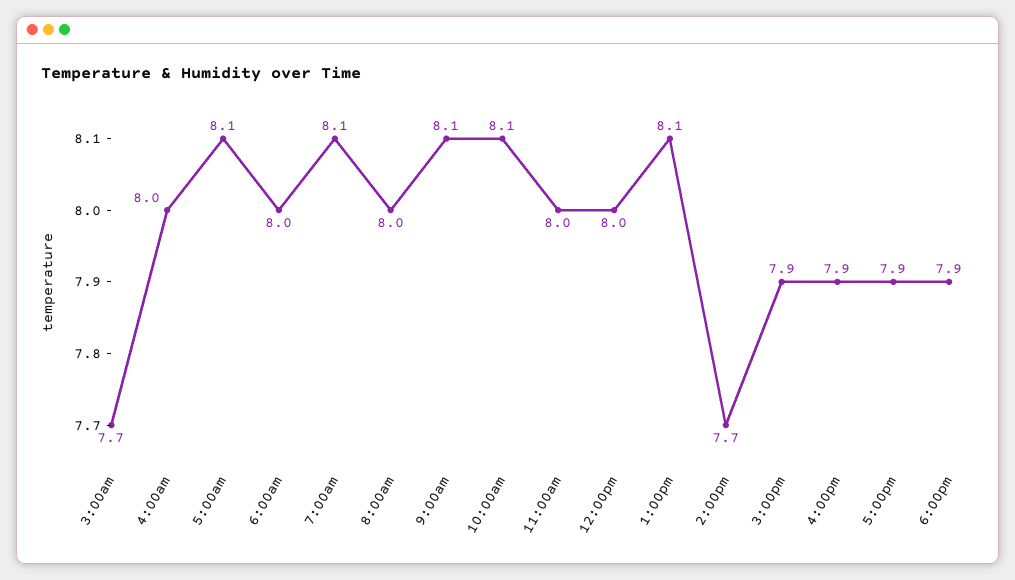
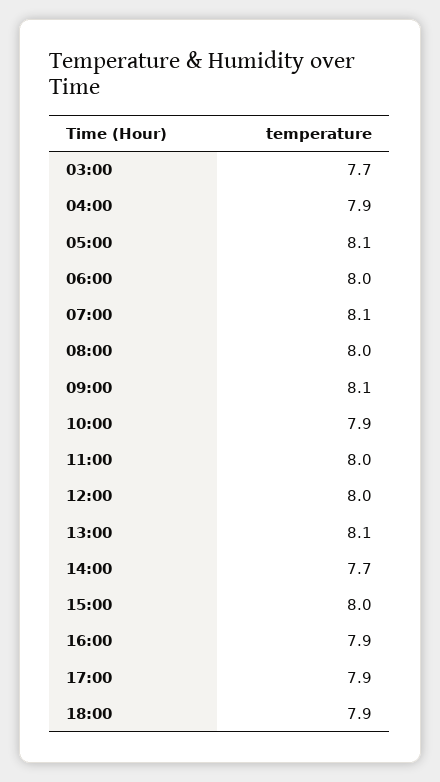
  {
    "3:00am": 7.7,
-   "4:00am": 8,
+   "4:00am": 7.9,
    "5:00am": 8.1,
    "6:00am": 8,
    "7:00am": 8.1,
    "8:00am": 8,
    "9:00am": 8.1,
-   "10:00am": 8.1,
+   "10:00am": 7.9,
    "11:00am": 8,
    "12:00pm": 8,
    "1:00pm": 8.1,
    "2:00pm": 7.7,
-   "3:00pm": 7.9,
+   "3:00pm": 8,
    "4:00pm": 7.9,
    "5:00pm": 7.9,
    "6:00pm": 7.9
  }

